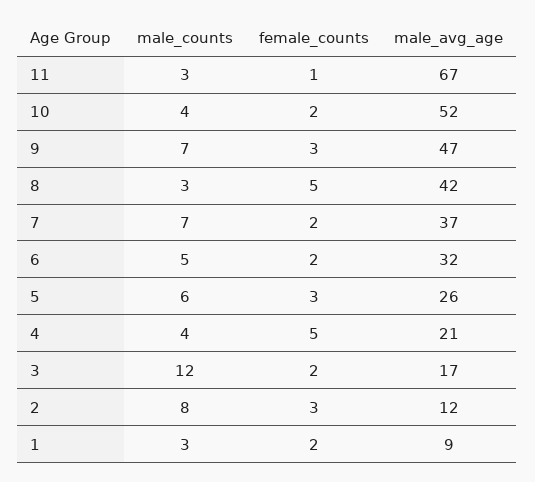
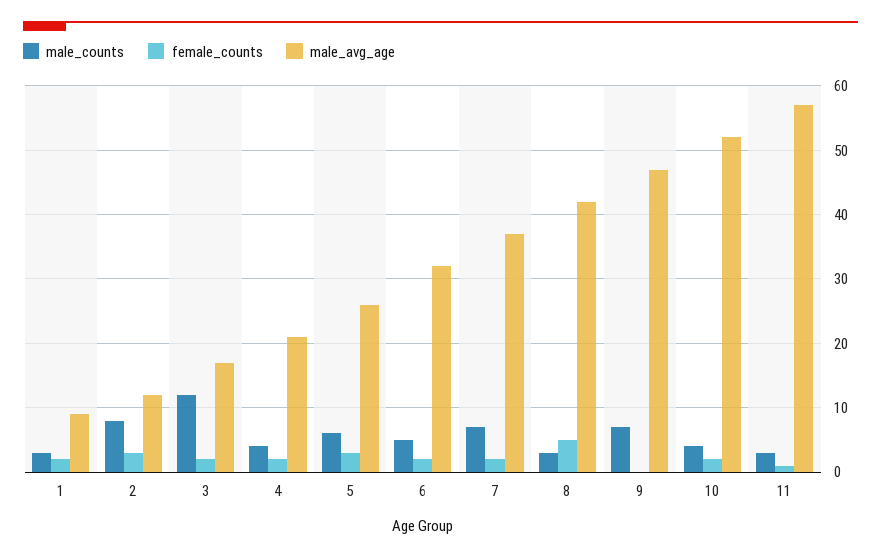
  {
    "male_counts": {
      "11": 3,
      "10": 4,
      "9": 7,
      "8": 3,
      "7": 7,
      "6": 5,
      "5": 6,
      "4": 4,
      "3": 12,
      "2": 8,
      "1": 3
    },
    "female_counts": {
      "11": 1,
      "10": 2,
-     "9": 3,
+     "9": 0,
      "8": 5,
      "7": 2,
      "6": 2,
      "5": 3,
-     "4": 5,
+     "4": 2,
      "3": 2,
      "2": 3,
      "1": 2
    },
    "male_avg_age": {
-     "11": 67,
+     "11": 57,
      "10": 52,
      "9": 47,
      "8": 42,
      "7": 37,
      "6": 32,
      "5": 26,
      "4": 21,
      "3": 17,
      "2": 12,
      "1": 9
    }
  }

